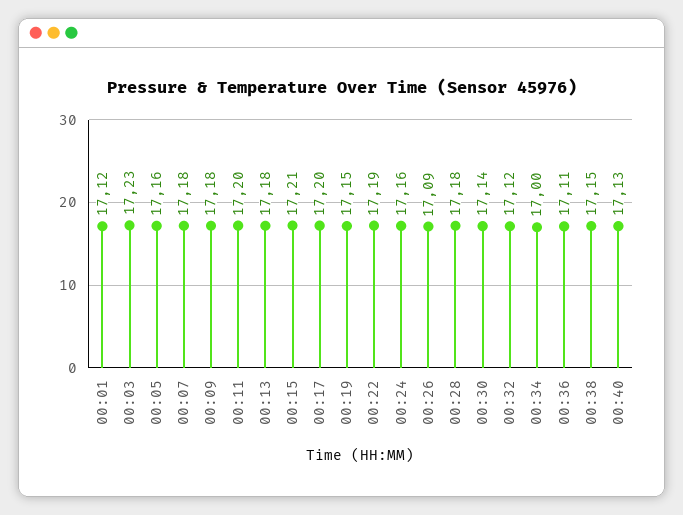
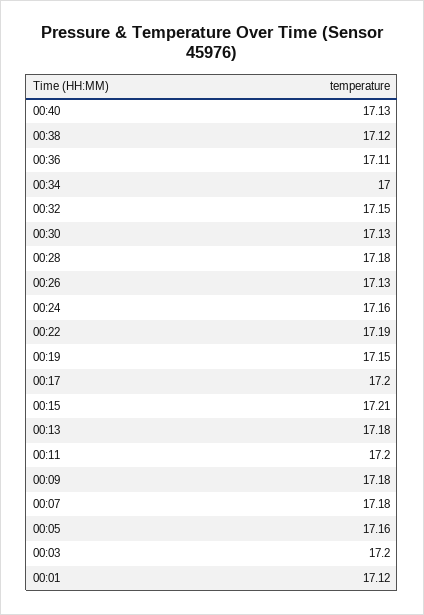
  {
    "00:01": 17.12,
-   "00:03": 17.23,
+   "00:03": 17.2,
    "00:05": 17.16,
    "00:07": 17.18,
    "00:09": 17.18,
    "00:11": 17.2,
    "00:13": 17.18,
    "00:15": 17.21,
    "00:17": 17.2,
    "00:19": 17.15,
    "00:22": 17.19,
    "00:24": 17.16,
-   "00:26": 17.09,
+   "00:26": 17.13,
    "00:28": 17.18,
-   "00:30": 17.14,
+   "00:30": 17.13,
-   "00:32": 17.12,
+   "00:32": 17.15,
    "00:34": 17,
    "00:36": 17.11,
-   "00:38": 17.15,
+   "00:38": 17.12,
    "00:40": 17.13
  }

